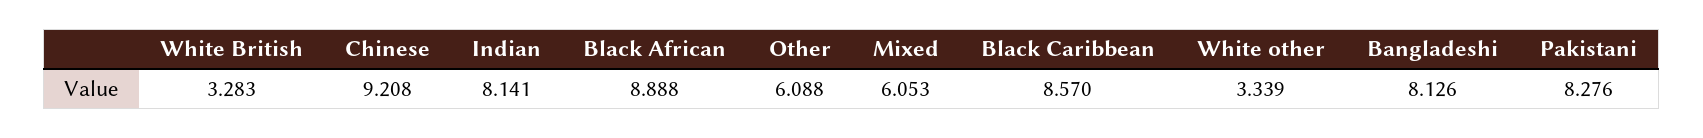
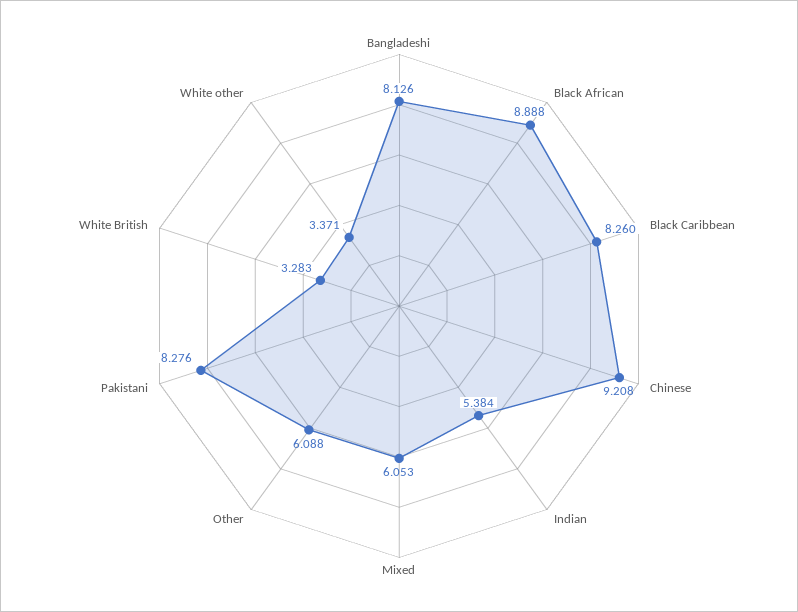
  {
    "White British": 3.283,
    "Chinese": 9.208,
-   "Indian": 8.141,
+   "Indian": 5.384,
    "Black African": 8.888,
    "Other": 6.088,
    "Mixed": 6.053,
-   "Black Caribbean": 8.57,
+   "Black Caribbean": 8.26,
-   "White other": 3.339,
+   "White other": 3.371,
    "Bangladeshi": 8.126,
    "Pakistani": 8.276
  }

